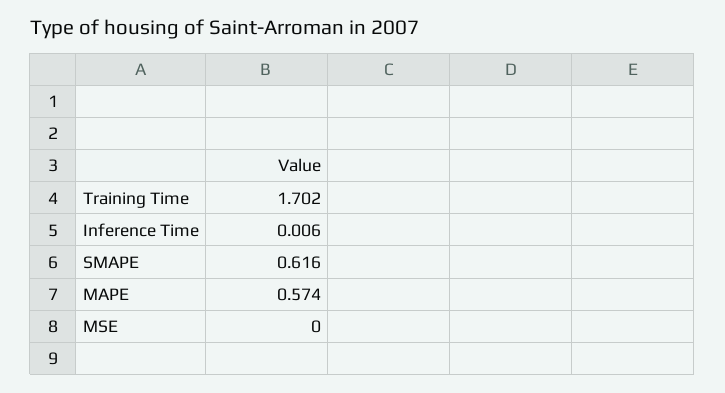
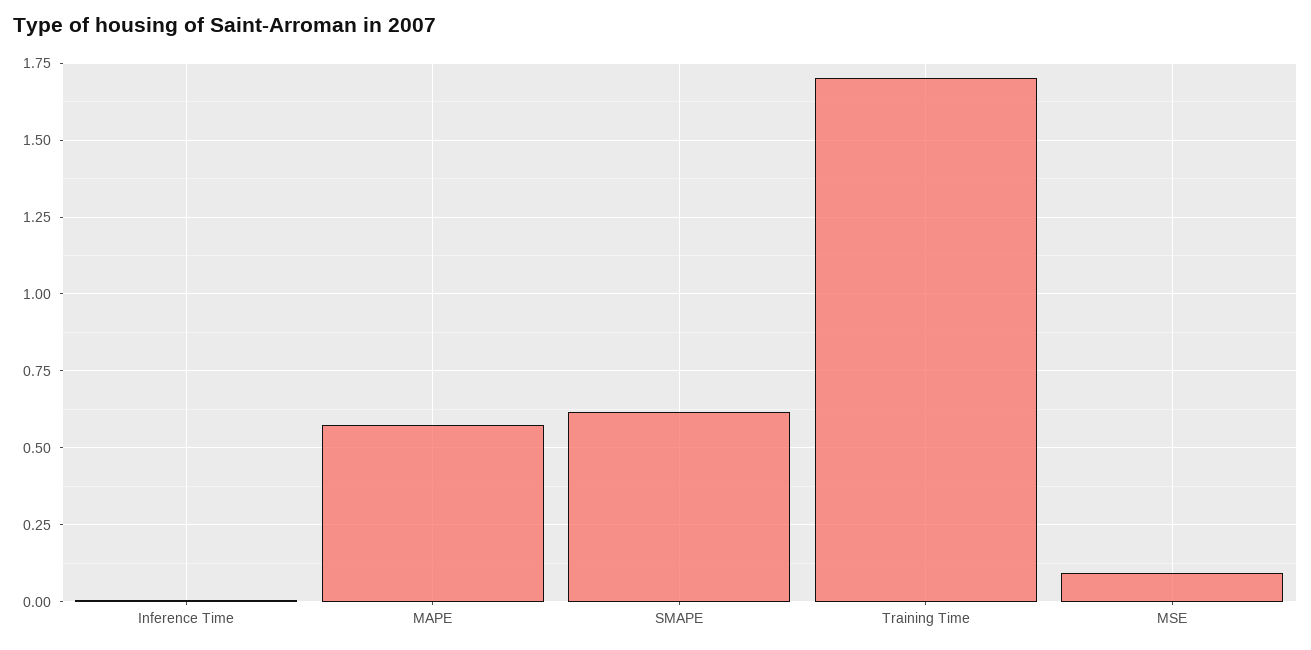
  {
    "Training Time": 1.702,
    "Inference Time": 0.006,
    "SMAPE": 0.616,
    "MAPE": 0.574,
-   "MSE": 0
+   "MSE": 0.1
  }

